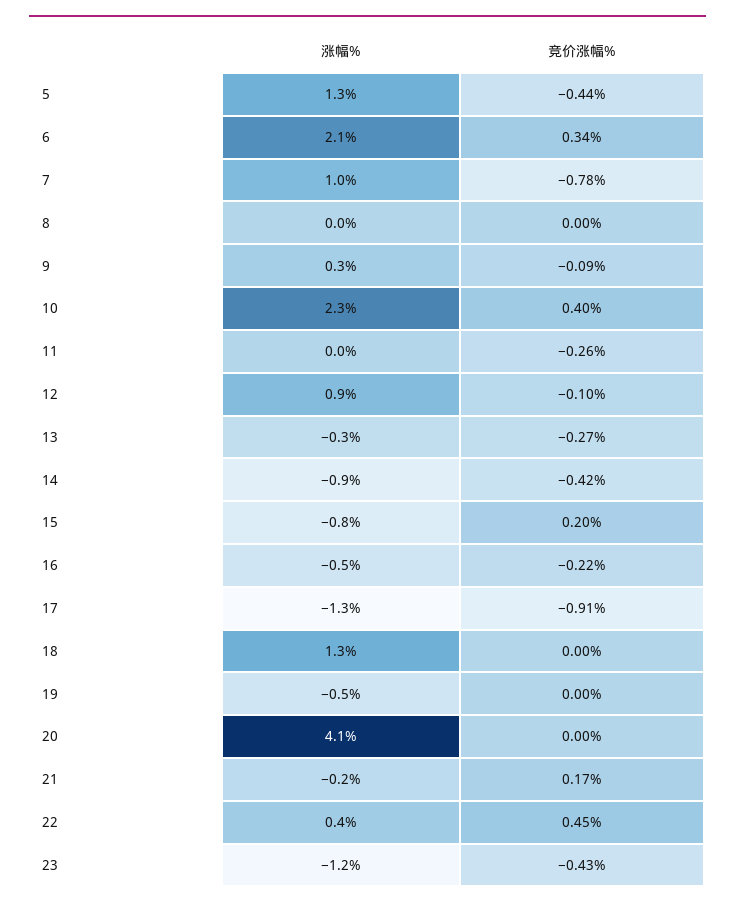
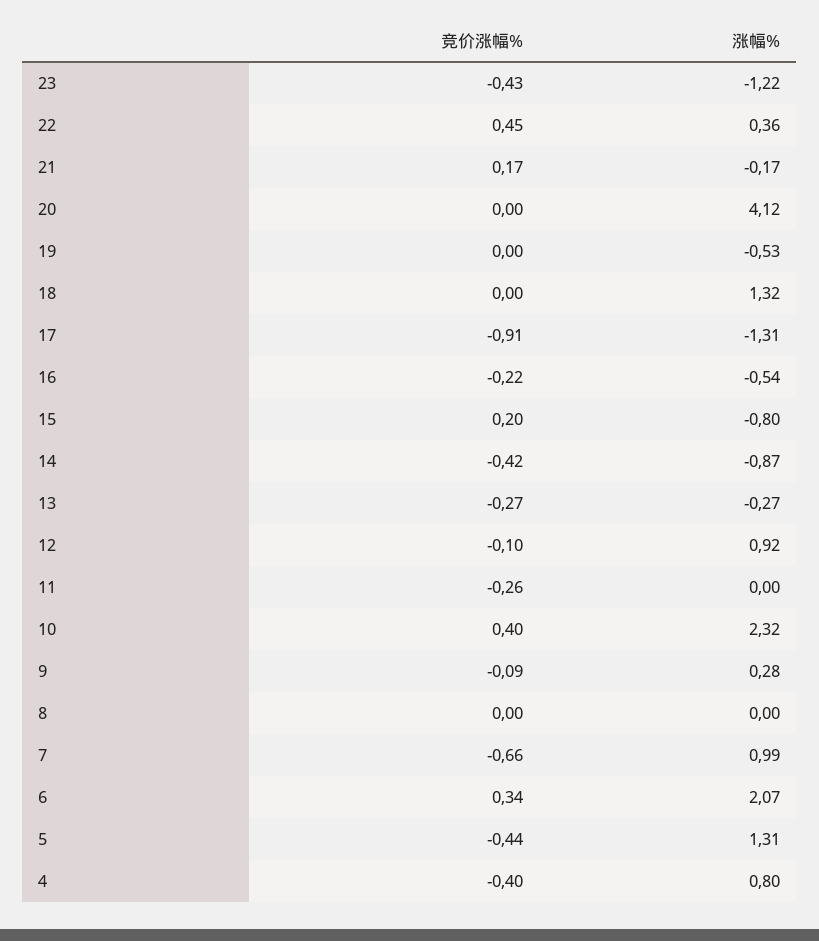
  {
    "涨幅%": {
      "5": 1.31,
      "6": 2.07,
      "7": 0.99,
      "8": 0,
      "9": 0.28,
      "10": 2.32,
      "11": 0,
      "12": 0.92,
      "13": -0.27,
      "14": -0.87,
      "15": -0.8,
      "16": -0.54,
      "17": -1.31,
      "18": 1.32,
      "19": -0.53,
      "20": 4.12,
      "21": -0.17,
      "22": 0.36,
-     "23": -1.22
+     "23": -1.22,
+     "4": 0.8
    },
    "竞价涨幅%": {
      "5": -0.44,
      "6": 0.34,
-     "7": -0.78,
+     "7": -0.66,
      "8": 0,
      "9": -0.09,
      "10": 0.4,
      "11": -0.26,
      "12": -0.1,
      "13": -0.27,
      "14": -0.42,
      "15": 0.2,
      "16": -0.22,
      "17": -0.91,
      "18": 0,
      "19": 0,
      "20": 0,
      "21": 0.17,
      "22": 0.45,
-     "23": -0.43
+     "23": -0.43,
+     "4": -0.4
    }
  }

